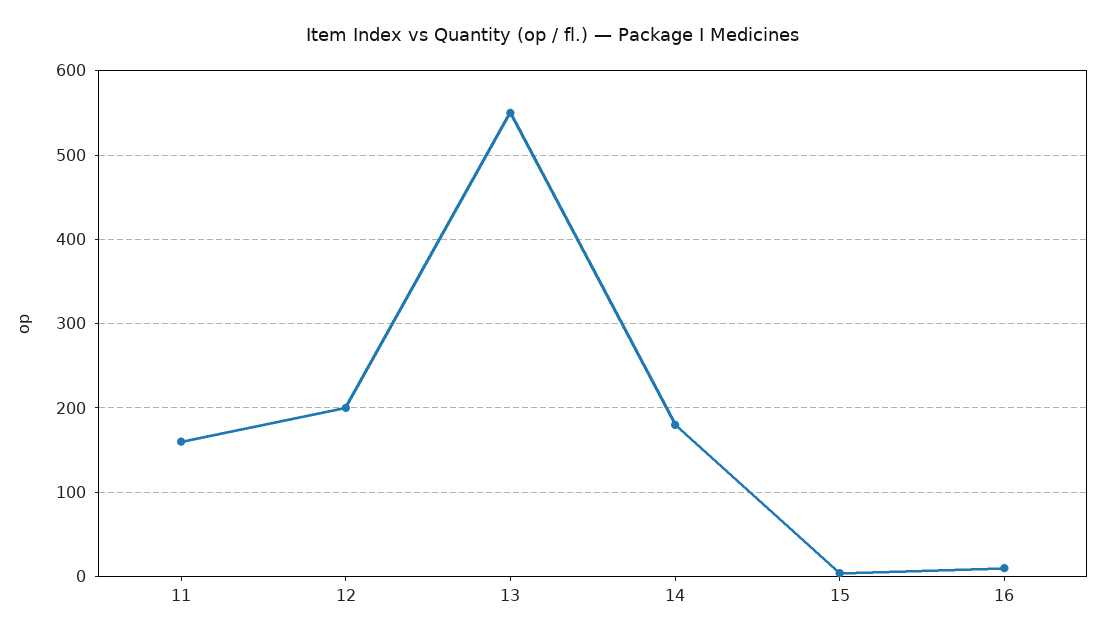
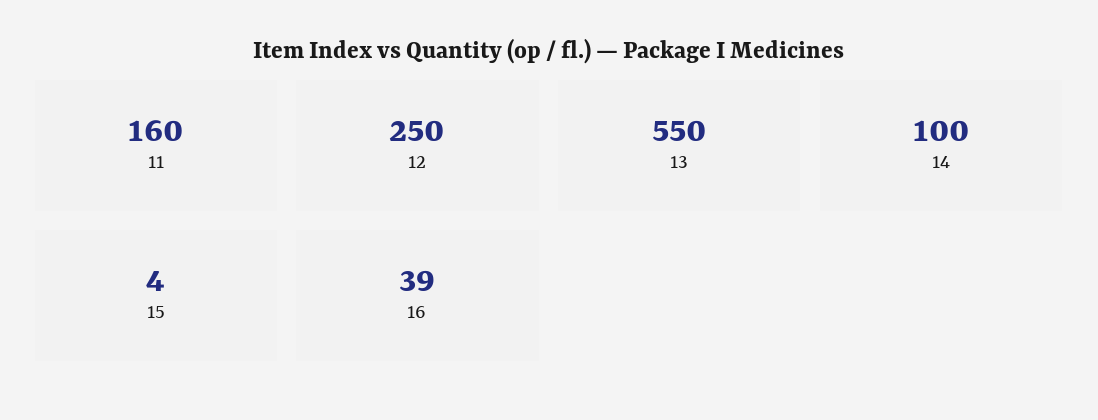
  {
    "11": 160,
-   "12": 200,
+   "12": 250,
    "13": 550,
-   "14": 180,
+   "14": 100,
    "15": 4,
-   "16": 10
+   "16": 39
  }

